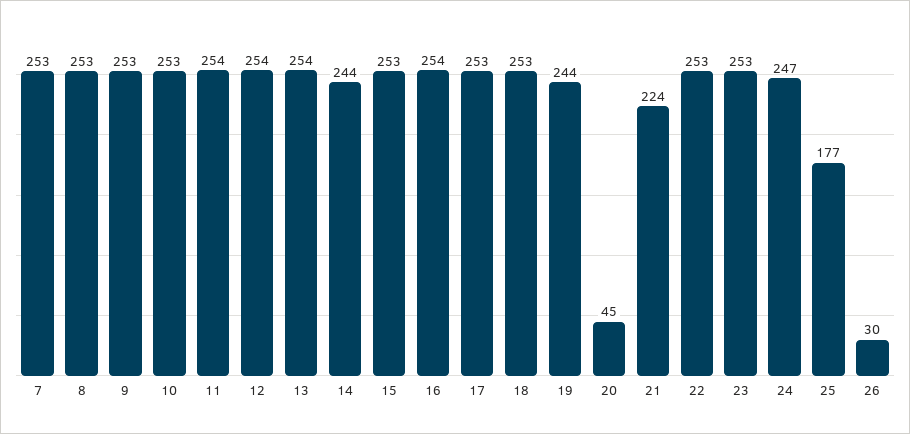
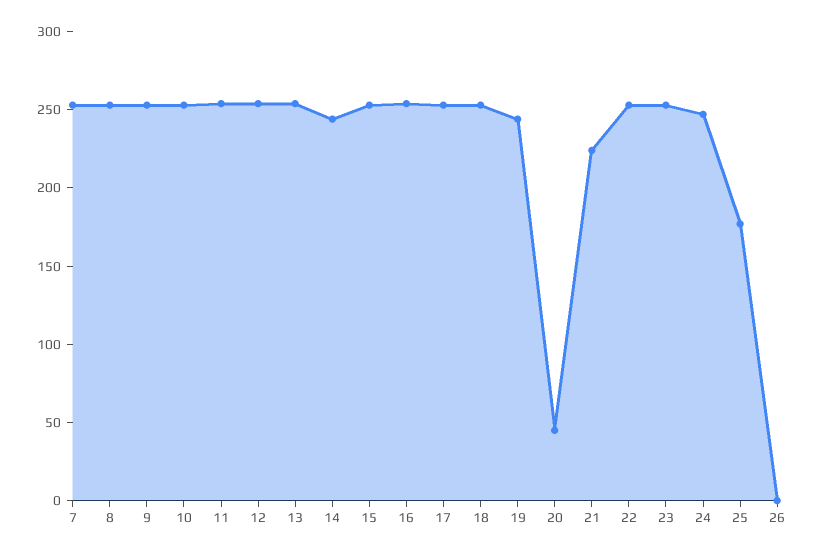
  {
    "7": 253,
    "8": 253,
    "9": 253,
    "10": 253,
    "11": 254,
    "12": 254,
    "13": 254,
    "14": 244,
    "15": 253,
    "16": 254,
    "17": 253,
    "18": 253,
    "19": 244,
    "20": 45,
    "21": 224,
    "22": 253,
    "23": 253,
    "24": 247,
    "25": 177,
-   "26": 30
+   "26": 0
  }

